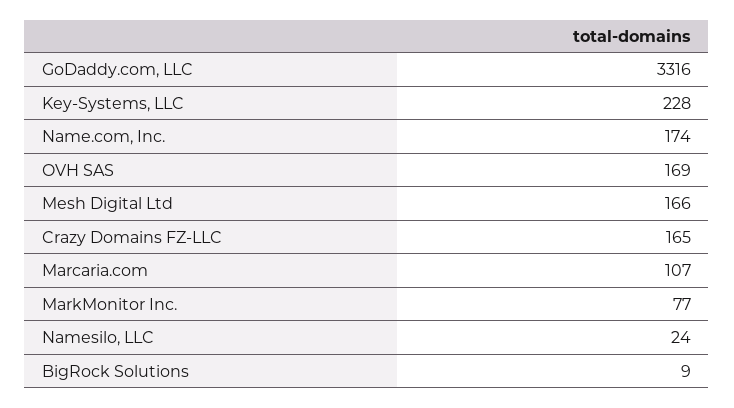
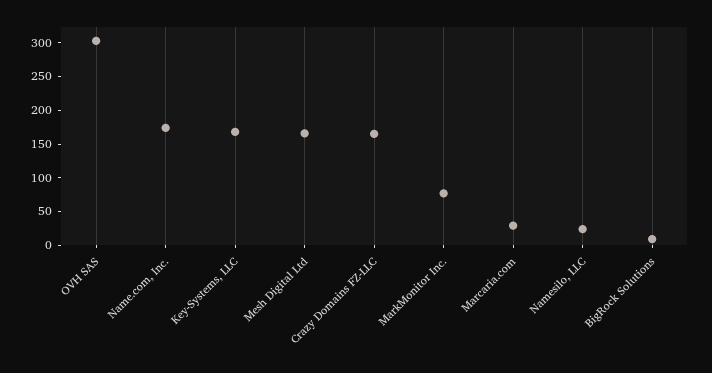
  {
-   "GoDaddy.com, LLC": 3316,
-   "Key-Systems, LLC": 228,
+   "Key-Systems, LLC": 175,
    "Name.com, Inc.": 174,
-   "OVH SAS": 169,
+   "OVH SAS": 300,
    "Mesh Digital Ltd": 166,
    "Crazy Domains FZ-LLC": 165,
-   "Marcaria.com": 107,
+   "Marcaria.com": 25,
    "MarkMonitor Inc.": 77,
    "Namesilo, LLC": 24,
    "BigRock Solutions": 9
  }

